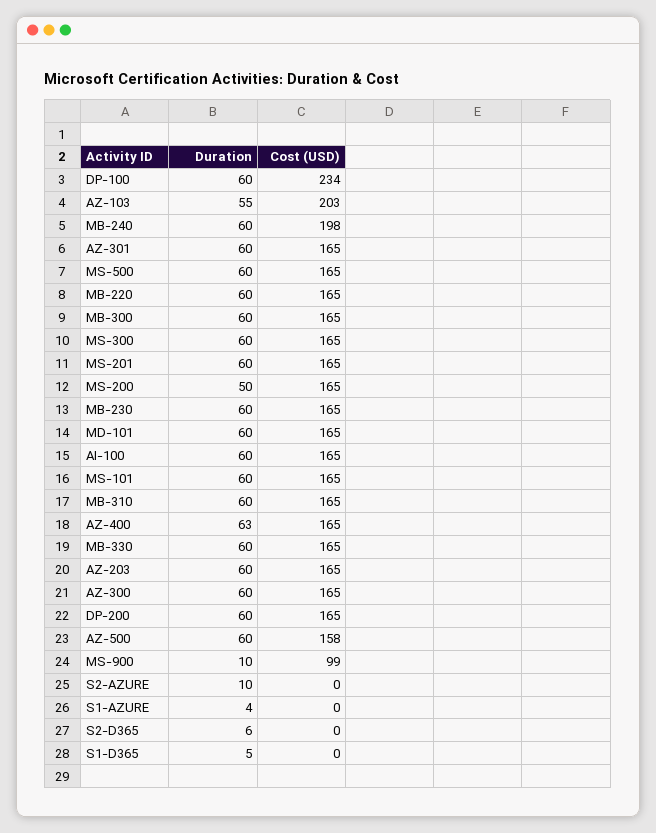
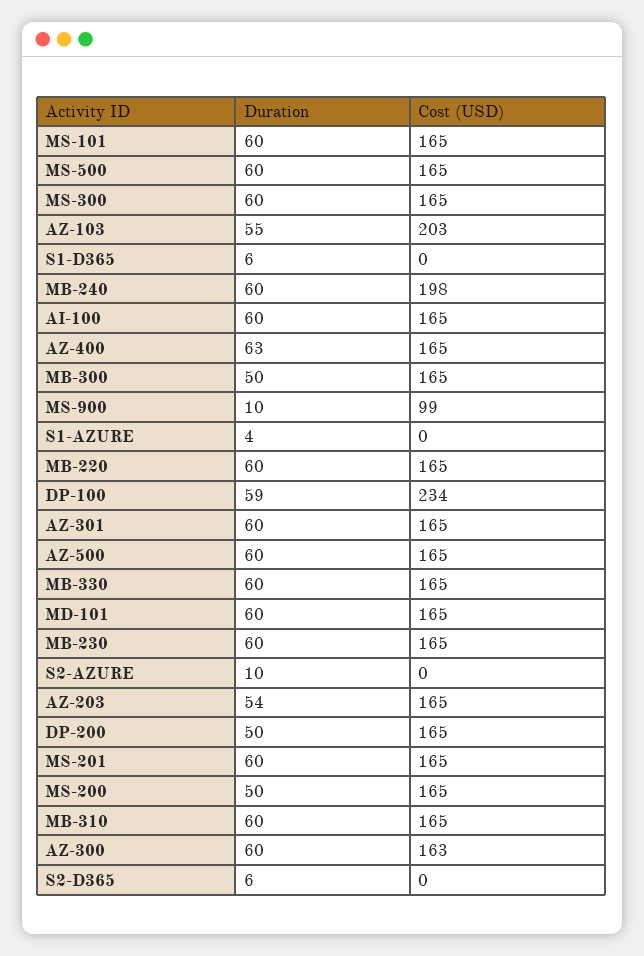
  {
    "Duration": {
-     "DP-100": 60,
+     "DP-100": 59,
      "AZ-103": 55,
      "MB-240": 60,
      "AZ-301": 60,
      "MS-500": 60,
      "MB-220": 60,
-     "MB-300": 60,
+     "MB-300": 50,
      "MS-300": 60,
      "MS-201": 60,
      "MS-200": 50,
      "MB-230": 60,
      "MD-101": 60,
      "AI-100": 60,
      "MS-101": 60,
      "MB-310": 60,
      "AZ-400": 63,
      "MB-330": 60,
-     "AZ-203": 60,
+     "AZ-203": 54,
      "AZ-300": 60,
-     "DP-200": 60,
+     "DP-200": 50,
      "AZ-500": 60,
      "MS-900": 10,
      "S2-AZURE": 10,
      "S1-AZURE": 4,
      "S2-D365": 6,
-     "S1-D365": 5
+     "S1-D365": 6
    },
    "Cost (USD)": {
      "DP-100": 234,
      "AZ-103": 203,
      "MB-240": 198,
      "AZ-301": 165,
      "MS-500": 165,
      "MB-220": 165,
      "MB-300": 165,
      "MS-300": 165,
      "MS-201": 165,
      "MS-200": 165,
      "MB-230": 165,
      "MD-101": 165,
      "AI-100": 165,
      "MS-101": 165,
      "MB-310": 165,
      "AZ-400": 165,
      "MB-330": 165,
      "AZ-203": 165,
-     "AZ-300": 165,
+     "AZ-300": 163,
      "DP-200": 165,
-     "AZ-500": 158,
+     "AZ-500": 165,
      "MS-900": 99,
      "S2-AZURE": 0,
      "S1-AZURE": 0,
      "S2-D365": 0,
      "S1-D365": 0
    }
  }

